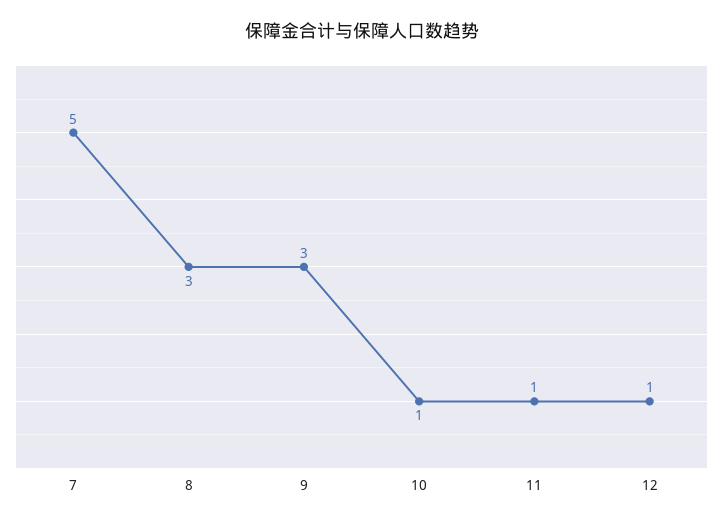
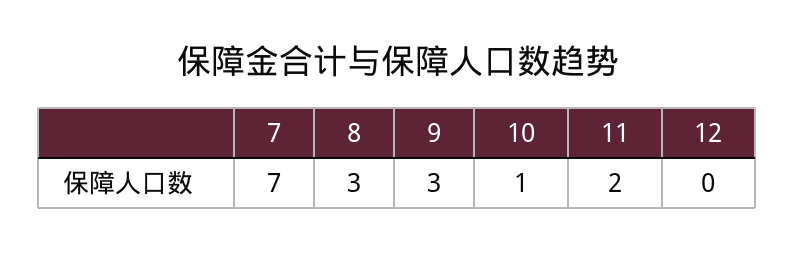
  {
-   "7": 5,
+   "7": 7,
    "8": 3,
    "9": 3,
    "10": 1,
-   "11": 1,
+   "11": 2,
-   "12": 1
+   "12": 0
  }

